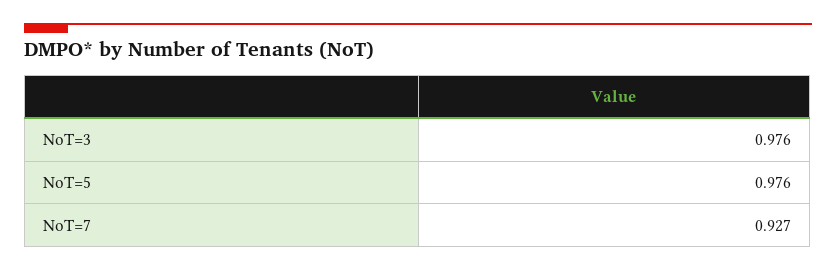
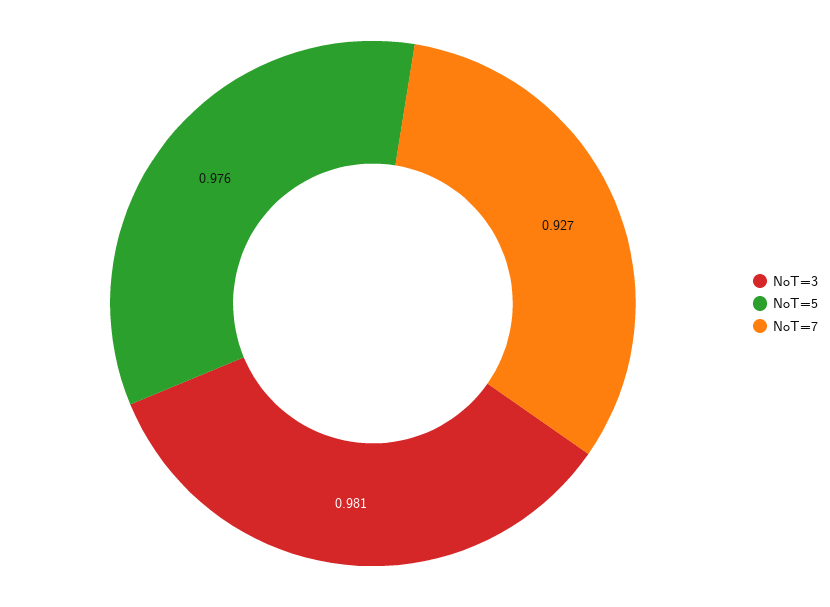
  {
-   "NoT=3": 0.976,
+   "NoT=3": 0.981,
    "NoT=5": 0.976,
    "NoT=7": 0.927
  }

